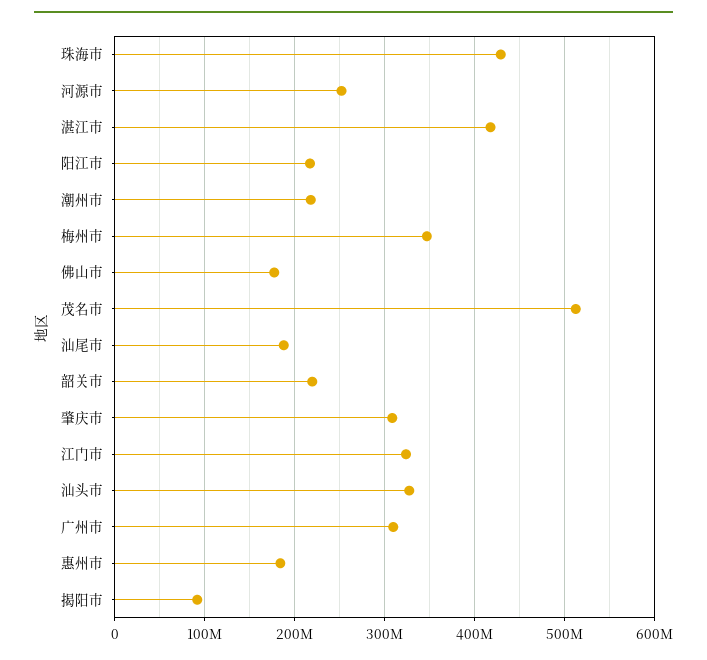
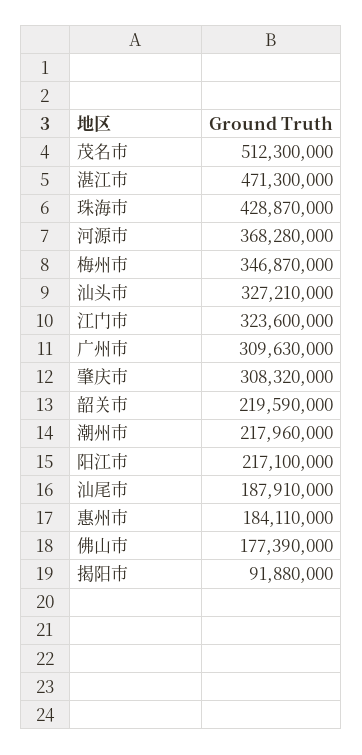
  {
    "珠海市": 428870000,
-   "河源市": 250000000,
+   "河源市": 368280000,
-   "湛江市": 420000000,
+   "湛江市": 471300000,
    "阳江市": 217100000,
    "潮州市": 217960000,
    "梅州市": 346870000,
    "佛山市": 177390000,
    "茂名市": 512300000,
    "汕尾市": 187910000,
    "韶关市": 219590000,
    "肇庆市": 308320000,
    "江门市": 323600000,
    "汕头市": 327210000,
    "广州市": 309630000,
    "惠州市": 184110000,
    "揭阳市": 91880000
  }

